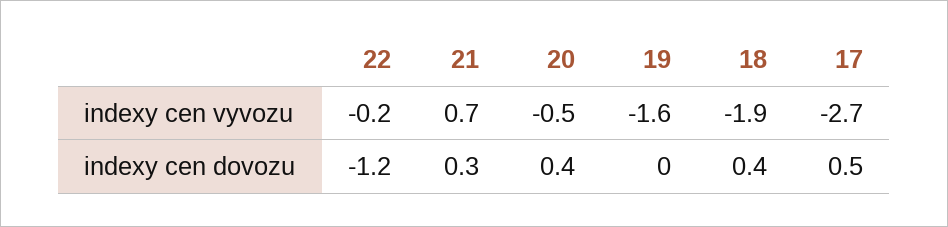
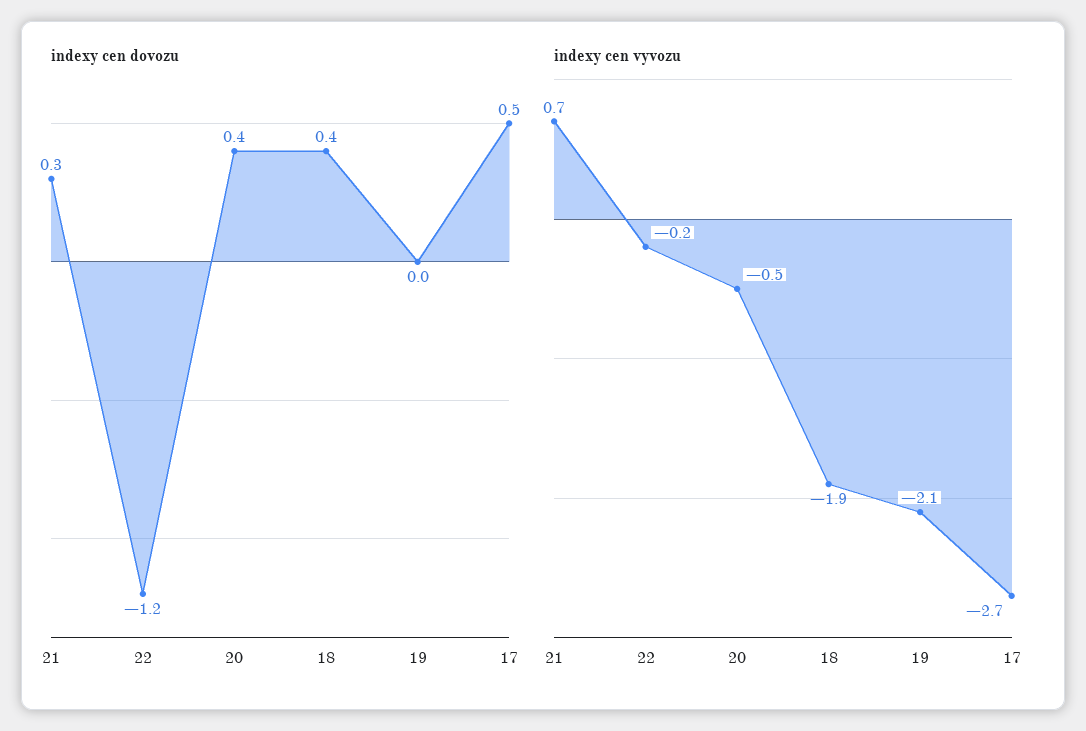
  {
    "indexy cen vyvozu": {
      "22": -0.2,
      "21": 0.7,
      "20": -0.5,
-     "19": -1.6,
+     "19": -2.1,
      "18": -1.9,
      "17": -2.7
    },
    "indexy cen dovozu": {
      "22": -1.2,
      "21": 0.3,
      "20": 0.4,
      "19": 0,
      "18": 0.4,
      "17": 0.5
    }
  }

